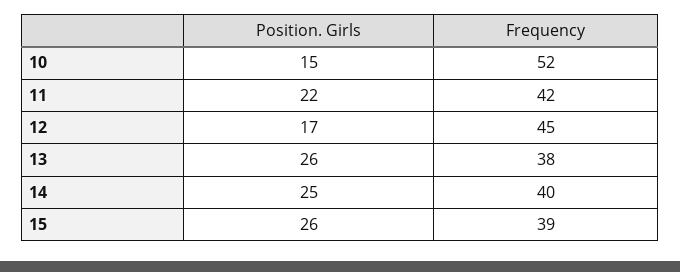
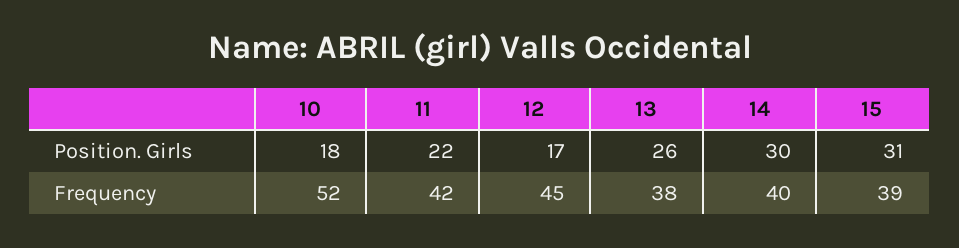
  {
    "Position. Girls": {
-     "10": 15,
+     "10": 18,
      "11": 22,
      "12": 17,
      "13": 26,
-     "14": 25,
+     "14": 30,
-     "15": 26
+     "15": 31
    },
    "Frequency": {
      "10": 52,
      "11": 42,
      "12": 45,
      "13": 38,
      "14": 40,
      "15": 39
    }
  }

